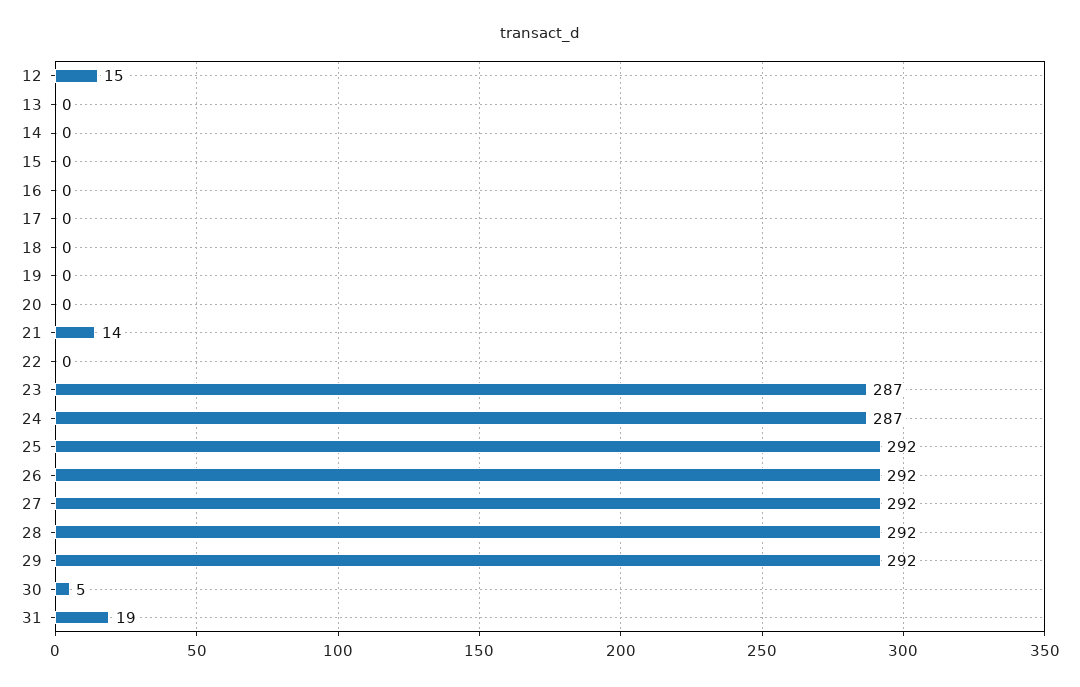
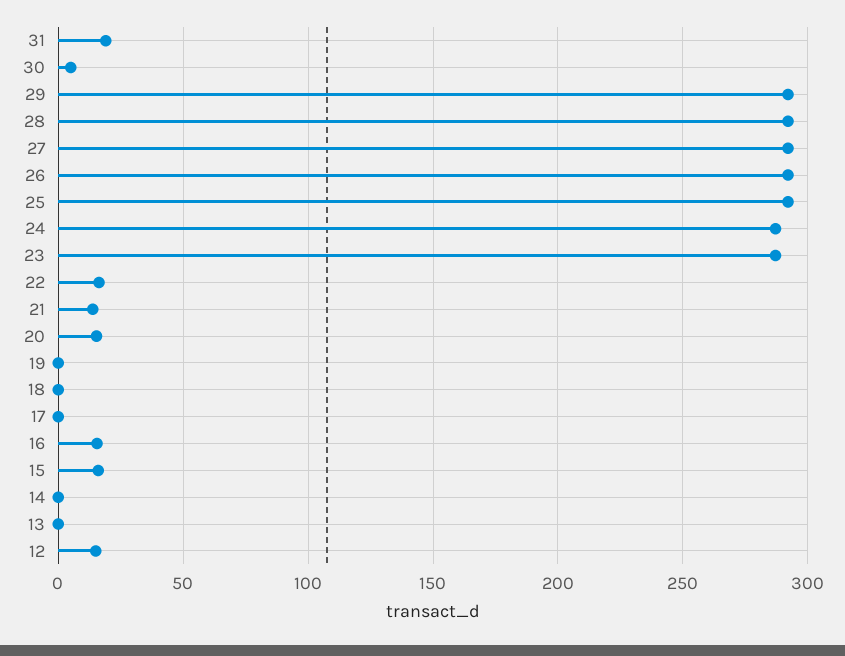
  {
    "12": 15,
    "13": 0,
    "14": 0,
-   "15": 0,
+   "15": 15,
-   "16": 0,
+   "16": 15,
    "17": 0,
    "18": 0,
    "19": 0,
-   "20": 0,
+   "20": 15,
    "21": 14,
-   "22": 0,
+   "22": 15,
    "23": 287,
    "24": 287,
    "25": 292,
    "26": 292,
    "27": 292,
    "28": 292,
    "29": 292,
    "30": 5,
    "31": 19
  }

